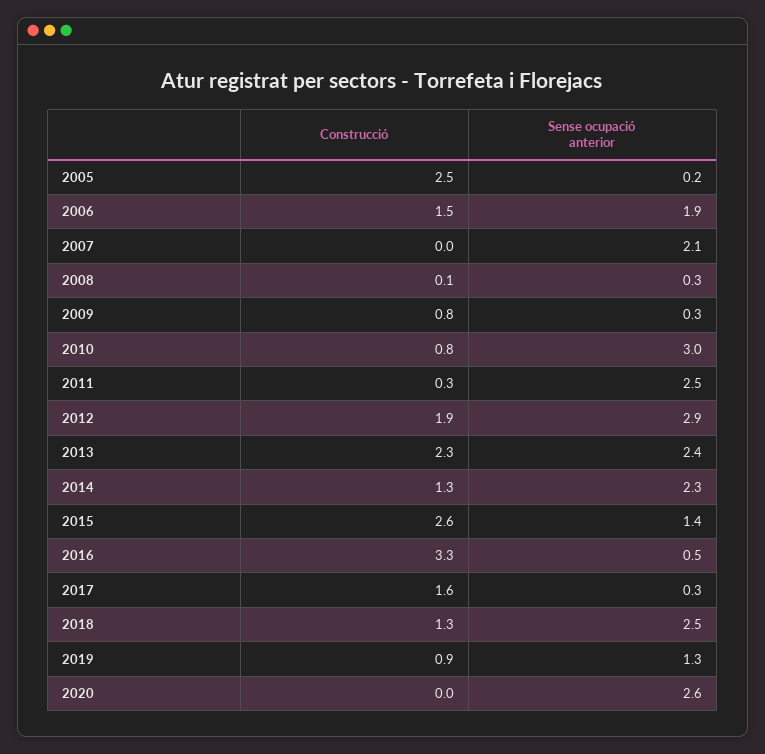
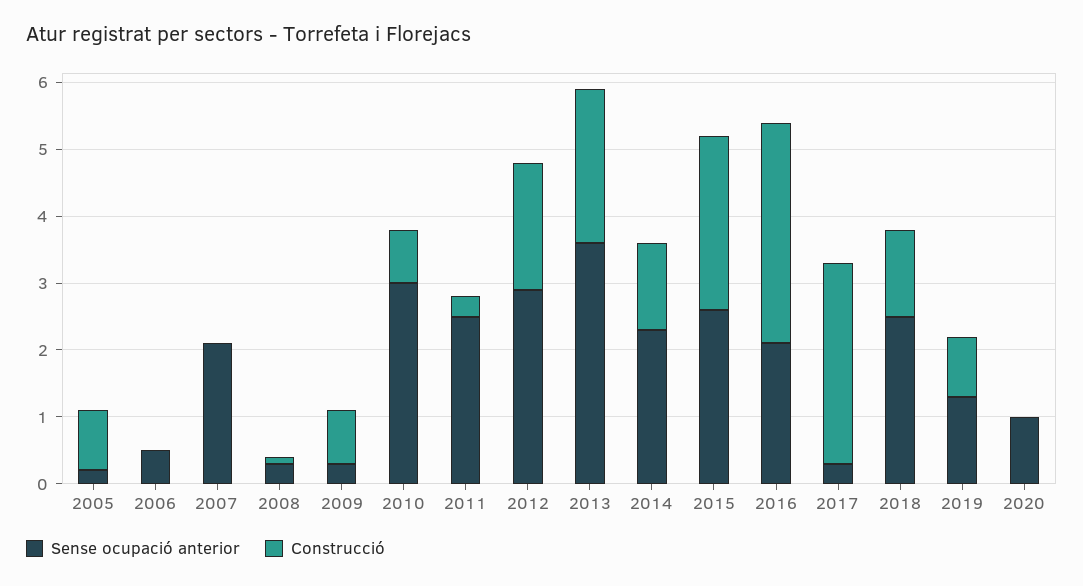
  {
    "Construcció": {
-     "2005": 2.5,
+     "2005": 1,
-     "2006": 1.5,
+     "2006": 0,
      "2007": 0,
      "2008": 0.1,
      "2009": 0.8,
      "2010": 0.8,
      "2011": 0.3,
      "2012": 1.9,
      "2013": 2.3,
      "2014": 1.3,
      "2015": 2.6,
      "2016": 3.3,
-     "2017": 1.6,
+     "2017": 3,
      "2018": 1.3,
      "2019": 0.9,
      "2020": 0
    },
    "Sense ocupació anterior": {
      "2005": 0.2,
-     "2006": 1.9,
+     "2006": 0.5,
      "2007": 2.1,
      "2008": 0.3,
      "2009": 0.3,
      "2010": 3,
      "2011": 2.5,
      "2012": 2.9,
-     "2013": 2.4,
+     "2013": 3.5,
      "2014": 2.3,
-     "2015": 1.4,
+     "2015": 2.5,
-     "2016": 0.5,
+     "2016": 2,
      "2017": 0.3,
      "2018": 2.5,
      "2019": 1.3,
-     "2020": 2.6
+     "2020": 1
    }
  }

